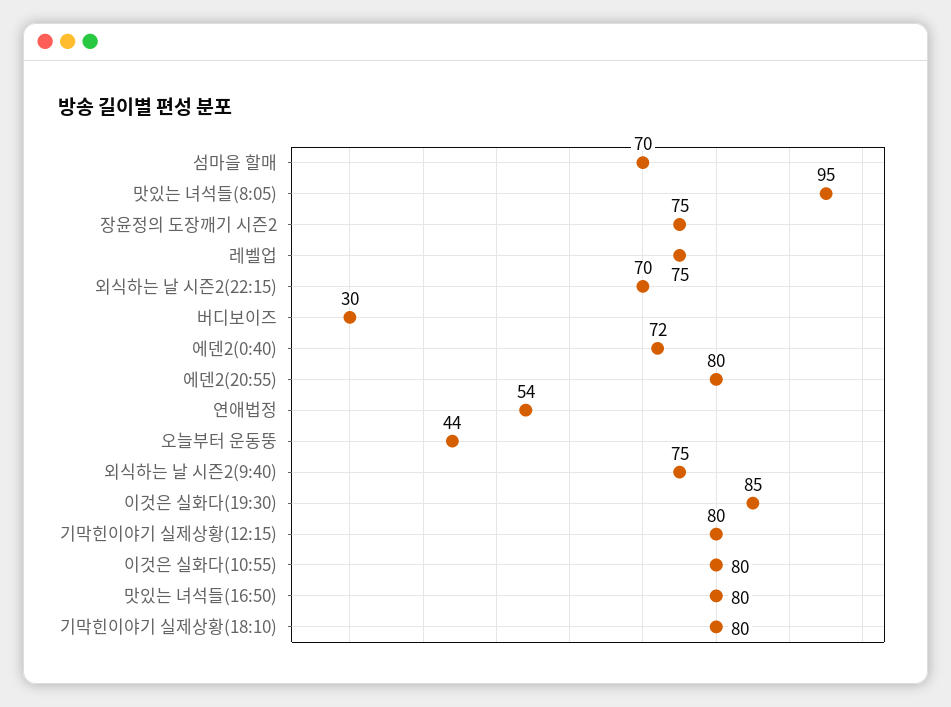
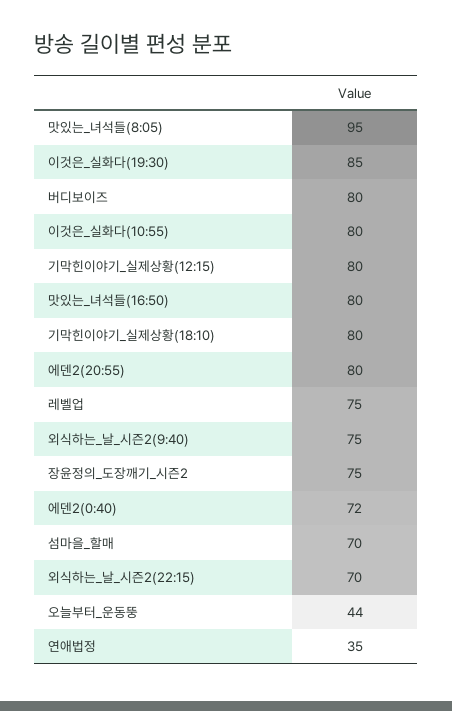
  {
    "섬마을 할매": 70,
    "맛있는 녀석들(8:05)": 95,
    "장윤정의 도장깨기 시즌2": 75,
    "레벨업": 75,
    "외식하는 날 시즌2(22:15)": 70,
-   "버디보이즈": 30,
+   "버디보이즈": 80,
    "에덴2(0:40)": 72,
    "에덴2(20:55)": 80,
-   "연애법정": 54,
+   "연애법정": 35,
    "오늘부터 운동뚱": 44,
    "외식하는 날 시즌2(9:40)": 75,
    "이것은 실화다(19:30)": 85,
    "기막힌이야기 실제상황(12:15)": 80,
    "이것은 실화다(10:55)": 80,
    "맛있는 녀석들(16:50)": 80,
    "기막힌이야기 실제상황(18:10)": 80
  }

